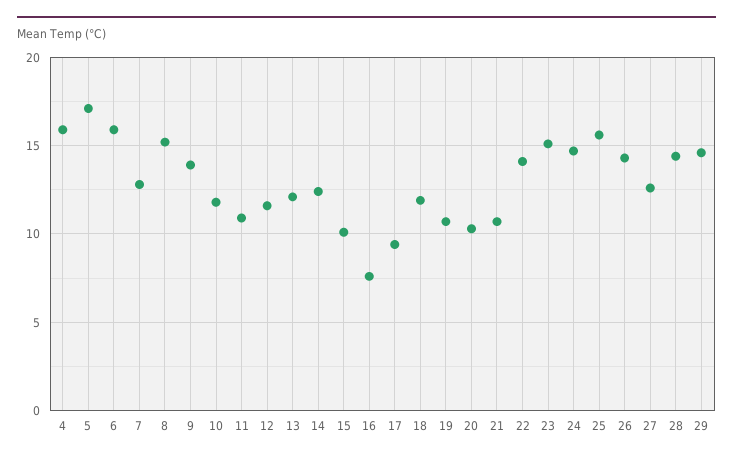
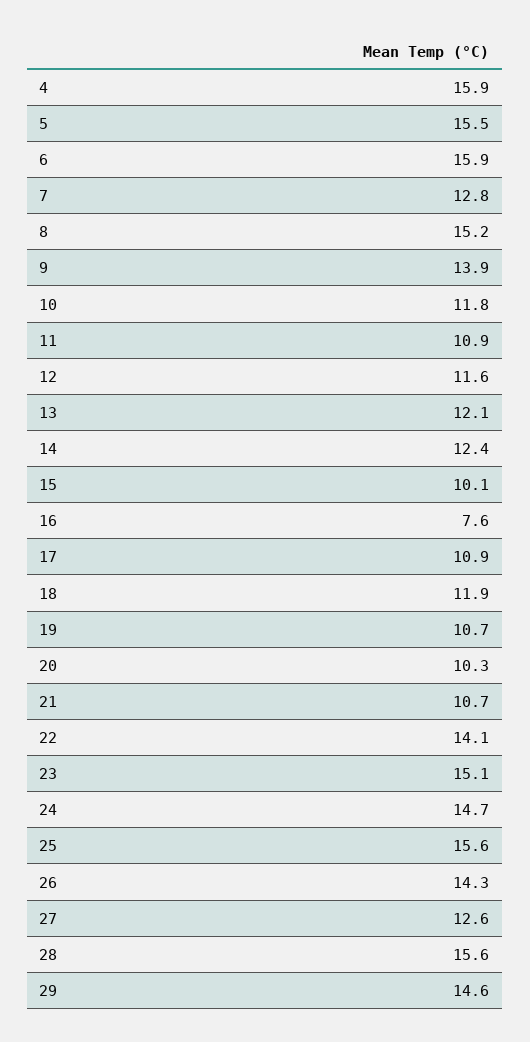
  {
    "4": 15.9,
-   "5": 17,
+   "5": 15.5,
    "6": 15.9,
    "7": 12.8,
    "8": 15.2,
    "9": 13.9,
    "10": 11.8,
    "11": 10.9,
    "12": 11.6,
    "13": 12.1,
    "14": 12.4,
    "15": 10.1,
    "16": 7.6,
-   "17": 9.5,
+   "17": 10.9,
    "18": 11.9,
    "19": 10.7,
    "20": 10.3,
    "21": 10.7,
    "22": 14.1,
    "23": 15.1,
    "24": 14.7,
    "25": 15.6,
    "26": 14.3,
    "27": 12.6,
-   "28": 14.5,
+   "28": 15.6,
    "29": 14.6
  }

